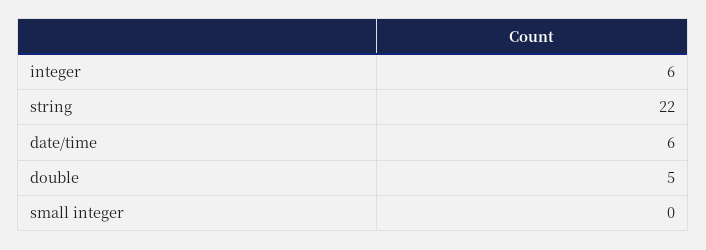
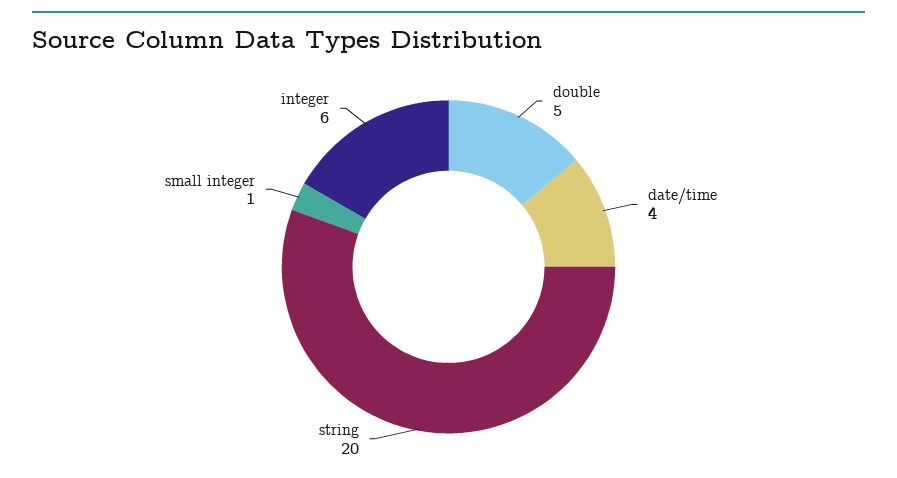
  {
    "integer": 6,
-   "string": 22,
+   "string": 20,
-   "date/time": 6,
+   "date/time": 4,
    "double": 5,
-   "small integer": 0
+   "small integer": 1
  }

